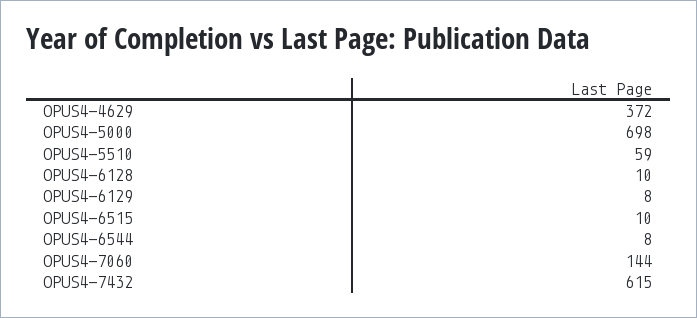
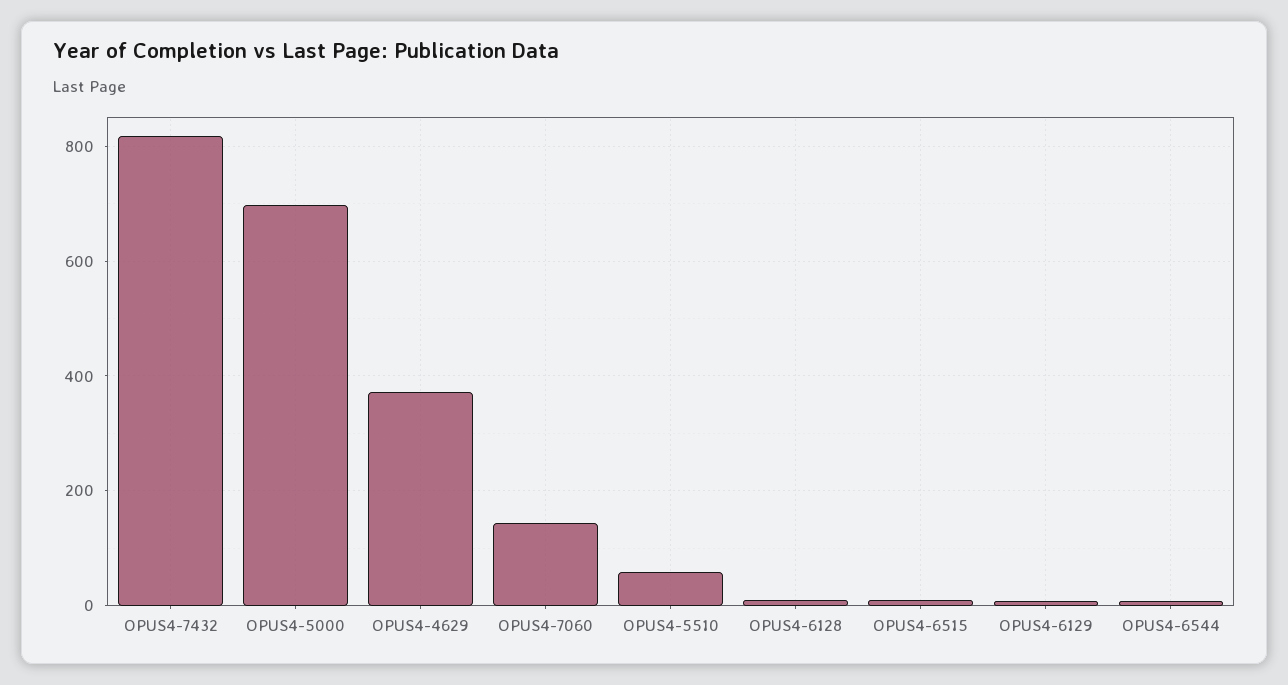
  {
    "OPUS4-4629": 372,
    "OPUS4-5000": 698,
    "OPUS4-5510": 59,
    "OPUS4-6128": 10,
    "OPUS4-6129": 8,
    "OPUS4-6515": 10,
    "OPUS4-6544": 8,
    "OPUS4-7060": 144,
-   "OPUS4-7432": 615
+   "OPUS4-7432": 820
  }

